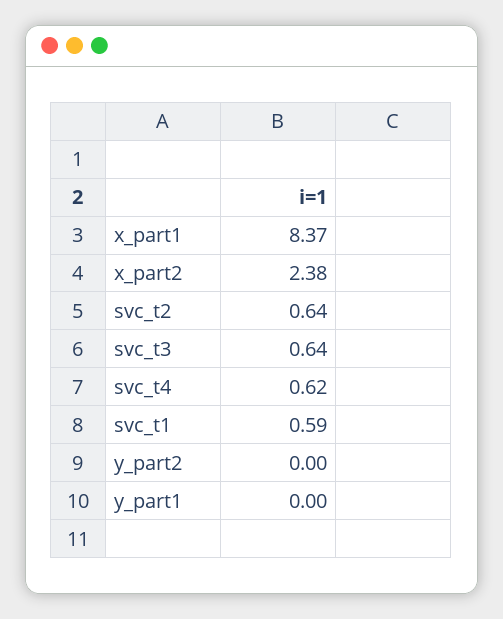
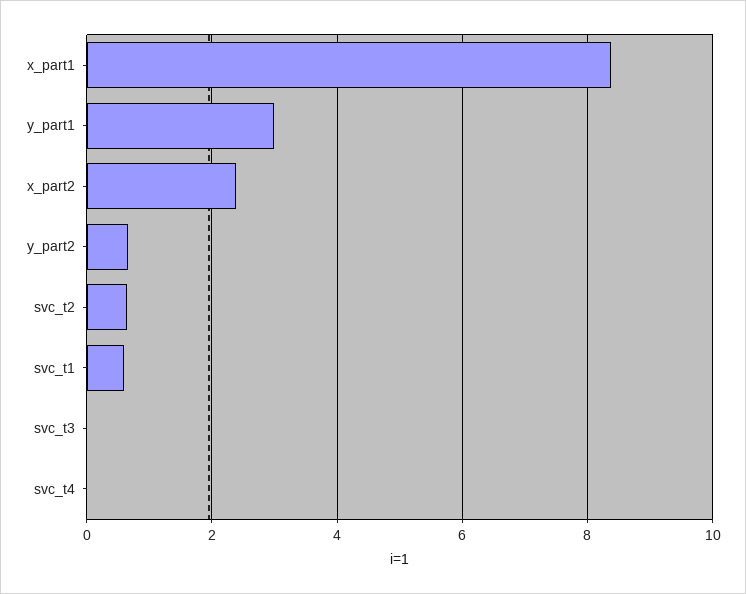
  {
    "x_part1": 8.37,
    "x_part2": 2.38,
    "svc_t2": 0.64,
-   "svc_t3": 0.64,
+   "svc_t3": 0,
-   "svc_t4": 0.62,
+   "svc_t4": 0,
    "svc_t1": 0.59,
-   "y_part2": 0,
+   "y_part2": 0.6,
-   "y_part1": 0
+   "y_part1": 3
  }

